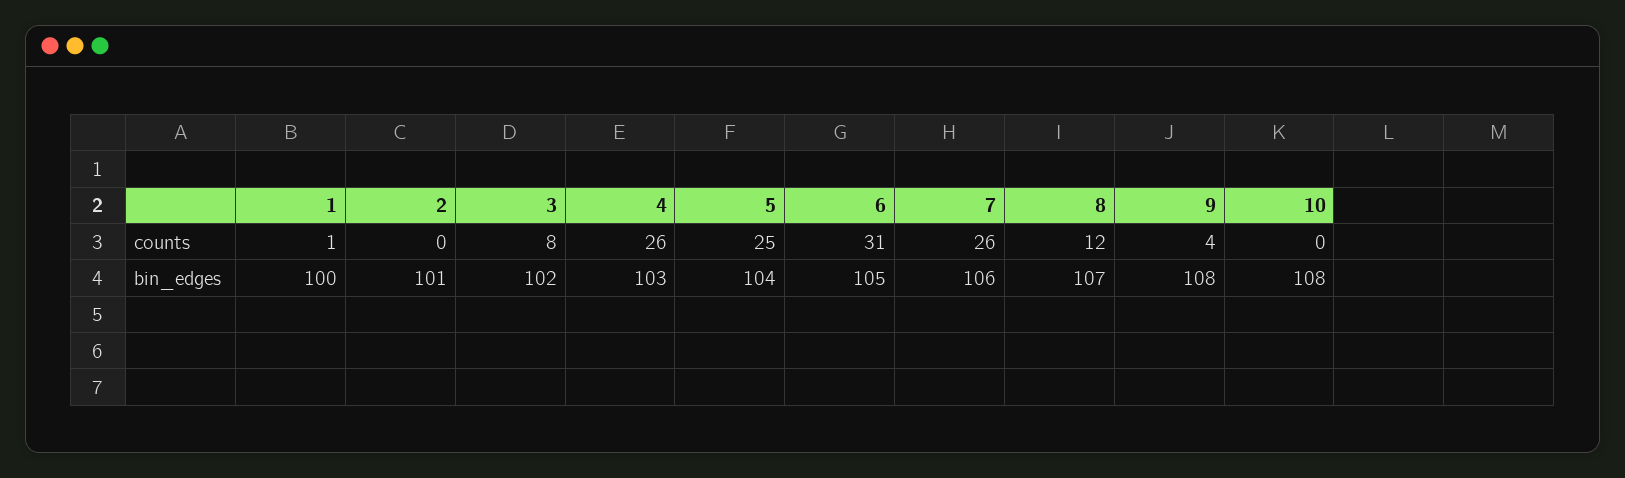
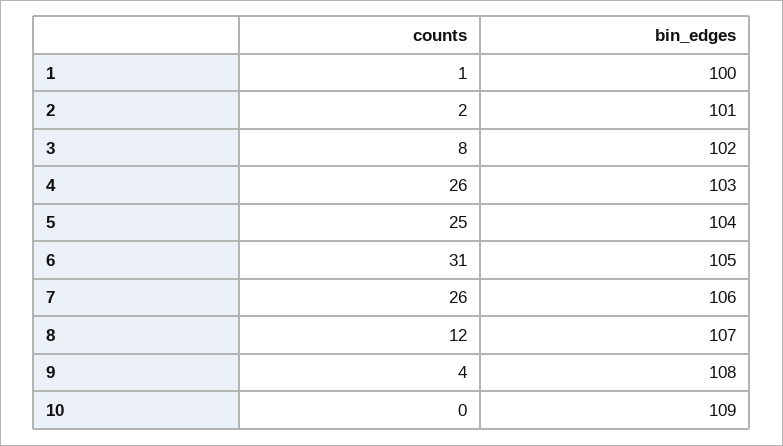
  {
    "1": {
      "counts": 1,
      "bin_edges": 100
    },
    "2": {
-     "counts": 0,
+     "counts": 2,
      "bin_edges": 101
    },
    "3": {
      "counts": 8,
      "bin_edges": 102
    },
    "4": {
      "counts": 26,
      "bin_edges": 103
    },
    "5": {
      "counts": 25,
      "bin_edges": 104
    },
    "6": {
      "counts": 31,
      "bin_edges": 105
    },
    "7": {
      "counts": 26,
      "bin_edges": 106
    },
    "8": {
      "counts": 12,
      "bin_edges": 107
    },
    "9": {
      "counts": 4,
      "bin_edges": 108
    },
    "10": {
      "counts": 0,
-     "bin_edges": 108
+     "bin_edges": 109
    }
  }

